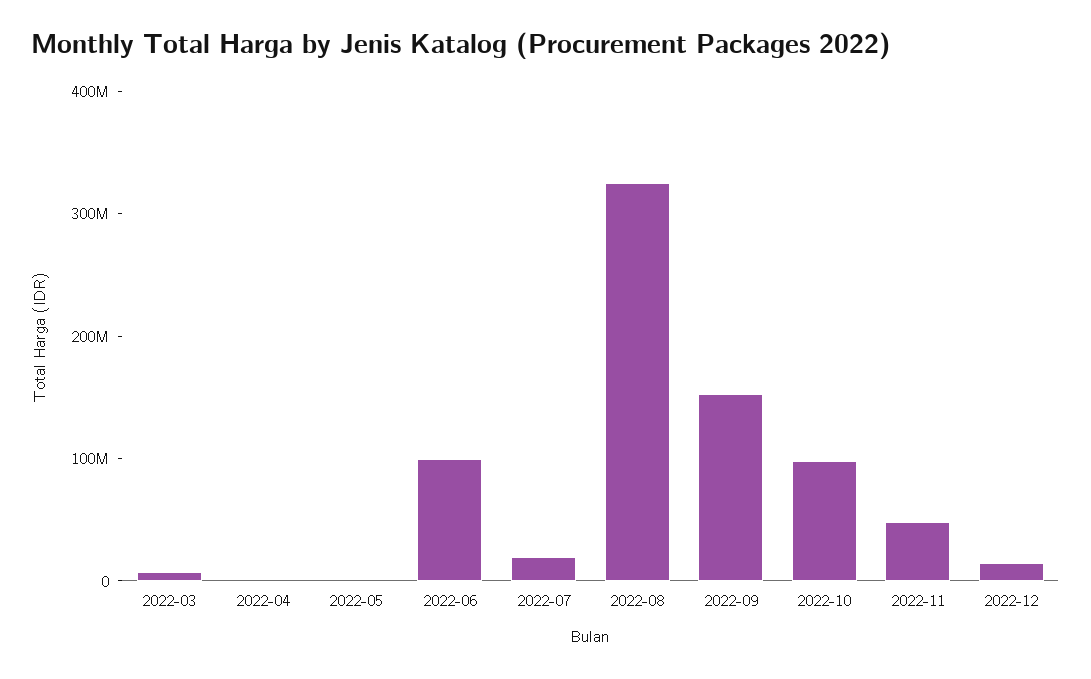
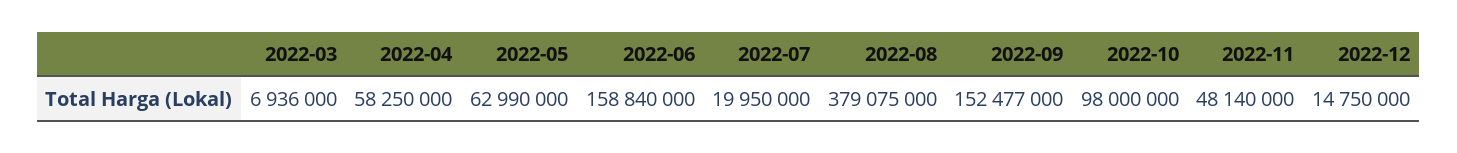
  {
    "2022-03": 6936000,
-   "2022-04": 0,
+   "2022-04": 58250000,
-   "2022-05": 0,
+   "2022-05": 62990000,
-   "2022-06": 100000000,
+   "2022-06": 158840000,
    "2022-07": 19950000,
-   "2022-08": 320000000,
+   "2022-08": 379075000,
    "2022-09": 152477000,
    "2022-10": 98000000,
    "2022-11": 48140000,
    "2022-12": 14750000
  }

